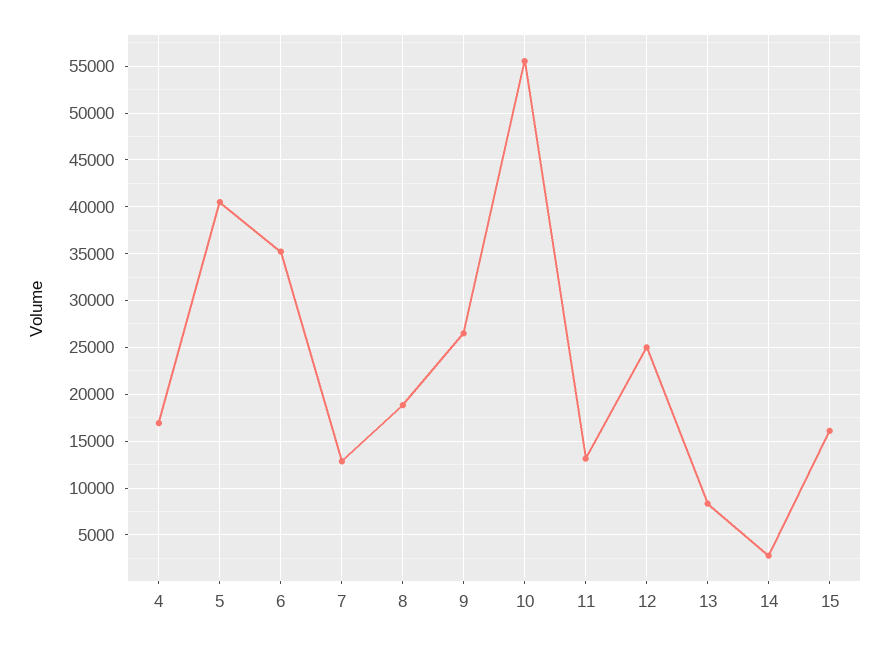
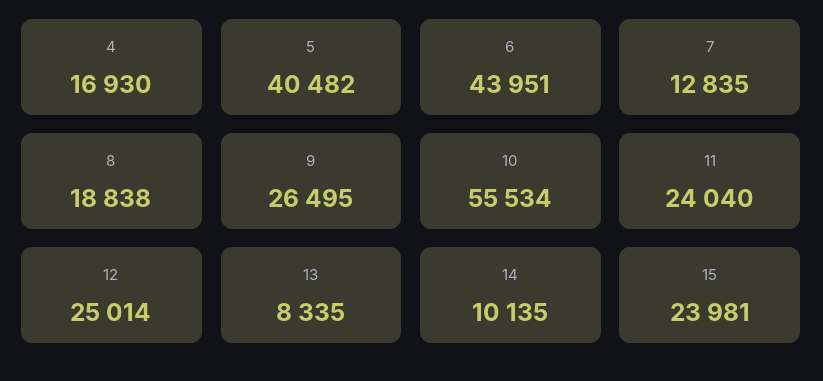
  {
    "4": 16930,
    "5": 40482,
-   "6": 35000,
+   "6": 43951,
    "7": 12835,
    "8": 18838,
    "9": 26495,
    "10": 55534,
-   "11": 13000,
+   "11": 24040,
    "12": 25014,
    "13": 8335,
-   "14": 3000,
+   "14": 10135,
-   "15": 16000
+   "15": 23981
  }

